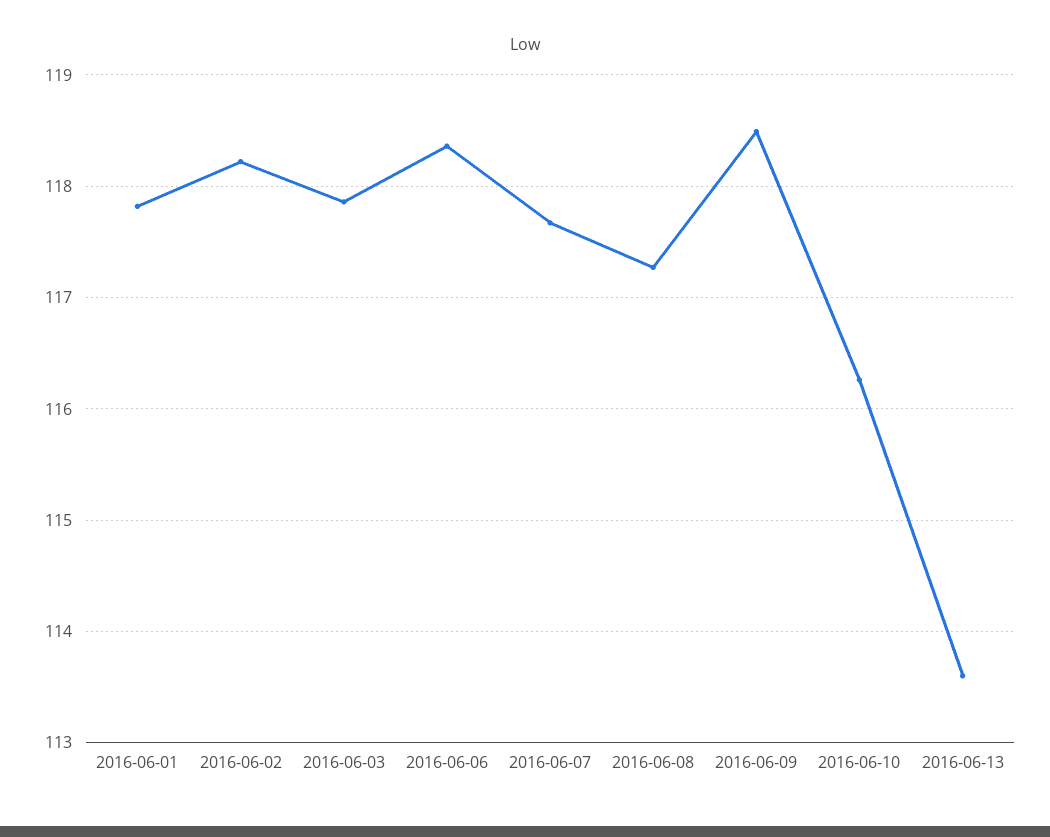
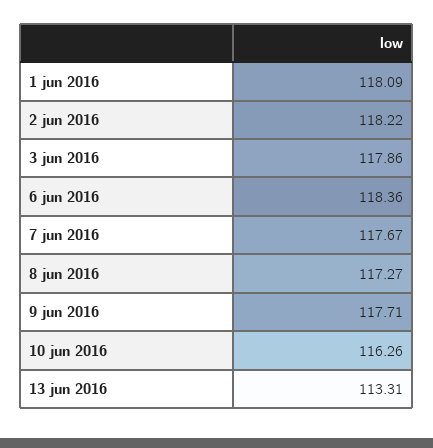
  {
-   "2016-06-01": 117.8,
+   "2016-06-01": 118.09,
    "2016-06-02": 118.22,
    "2016-06-03": 117.86,
    "2016-06-06": 118.36,
    "2016-06-07": 117.67,
    "2016-06-08": 117.27,
-   "2016-06-09": 118.5,
+   "2016-06-09": 117.71,
    "2016-06-10": 116.26,
-   "2016-06-13": 113.6
+   "2016-06-13": 113.31
  }

